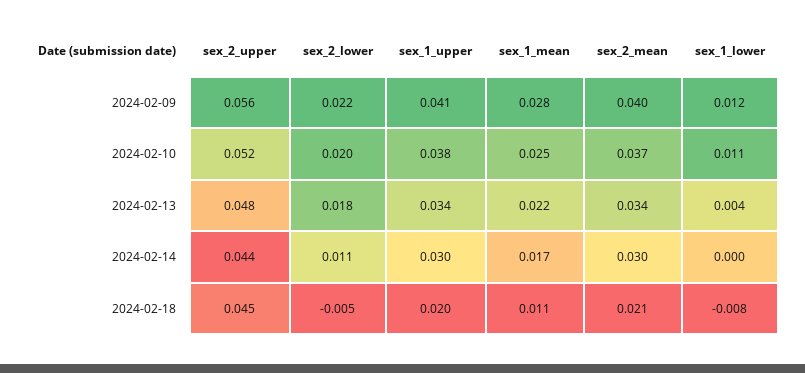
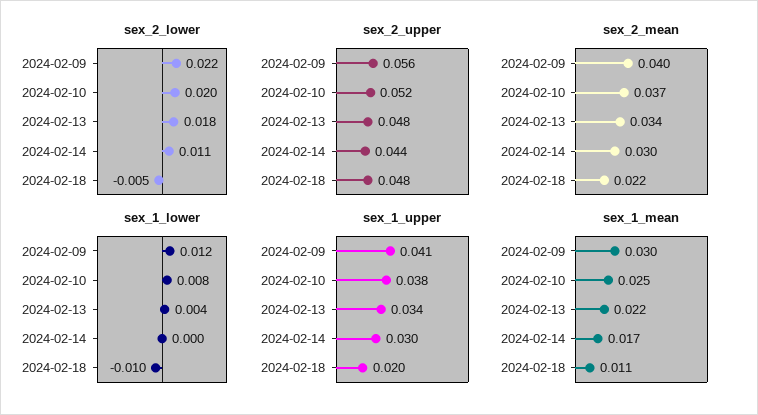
  {
    "sex_2_upper": {
      "2024-02-09": 0.056,
      "2024-02-10": 0.052,
      "2024-02-13": 0.048,
      "2024-02-14": 0.044,
-     "2024-02-18": 0.045
+     "2024-02-18": 0.048
    },
    "sex_2_lower": {
      "2024-02-09": 0.022,
      "2024-02-10": 0.02,
      "2024-02-13": 0.018,
      "2024-02-14": 0.011,
      "2024-02-18": -0.005
    },
    "sex_1_upper": {
      "2024-02-09": 0.041,
      "2024-02-10": 0.038,
      "2024-02-13": 0.034,
      "2024-02-14": 0.03,
      "2024-02-18": 0.02
    },
    "sex_1_mean": {
-     "2024-02-09": 0.028,
+     "2024-02-09": 0.03,
      "2024-02-10": 0.025,
      "2024-02-13": 0.022,
      "2024-02-14": 0.017,
      "2024-02-18": 0.011
    },
    "sex_2_mean": {
      "2024-02-09": 0.04,
      "2024-02-10": 0.037,
      "2024-02-13": 0.034,
      "2024-02-14": 0.03,
-     "2024-02-18": 0.021
+     "2024-02-18": 0.022
    },
    "sex_1_lower": {
      "2024-02-09": 0.012,
-     "2024-02-10": 0.011,
+     "2024-02-10": 0.008,
      "2024-02-13": 0.004,
      "2024-02-14": 0,
-     "2024-02-18": -0.008
+     "2024-02-18": -0.01
    }
  }

